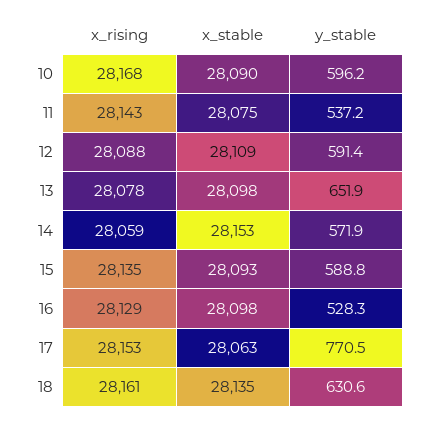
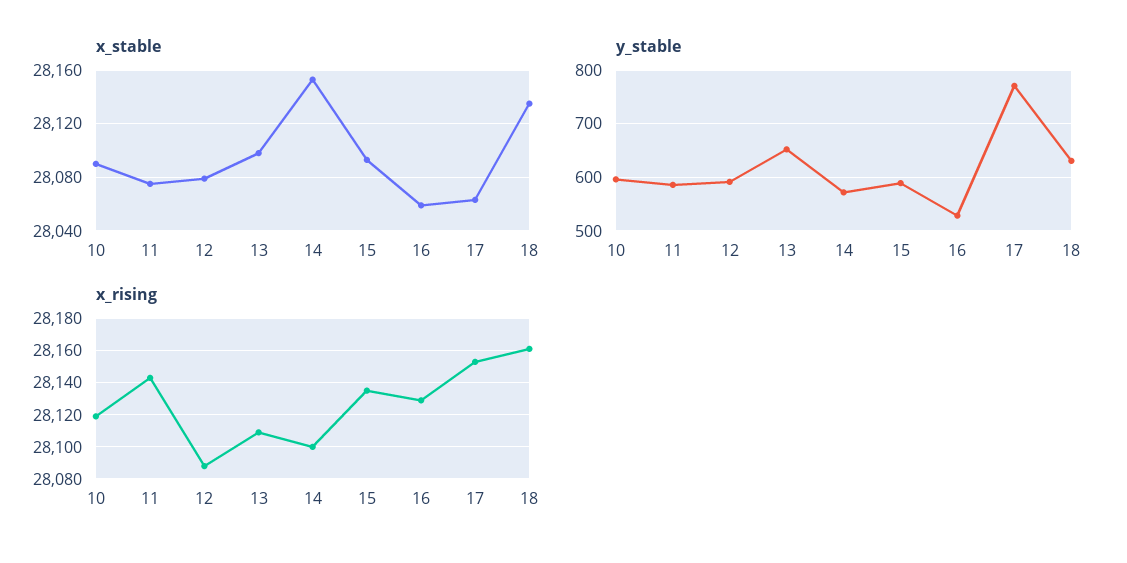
  {
    "x_rising": {
-     "10": 28168,
+     "10": 28120,
      "11": 28143,
      "12": 28088,
-     "13": 28078,
+     "13": 28110,
-     "14": 28059,
+     "14": 28100,
      "15": 28135,
      "16": 28129,
      "17": 28153,
      "18": 28161
    },
    "x_stable": {
      "10": 28090,
      "11": 28075,
-     "12": 28109,
+     "12": 28080,
      "13": 28098,
      "14": 28153,
      "15": 28093,
-     "16": 28098,
+     "16": 28060,
      "17": 28063,
      "18": 28135
    },
    "y_stable": {
      "10": 596.2,
-     "11": 537.2,
+     "11": 580,
      "12": 591.4,
      "13": 651.9,
      "14": 571.9,
      "15": 588.8,
      "16": 528.3,
      "17": 770.5,
      "18": 630.6
    }
  }

